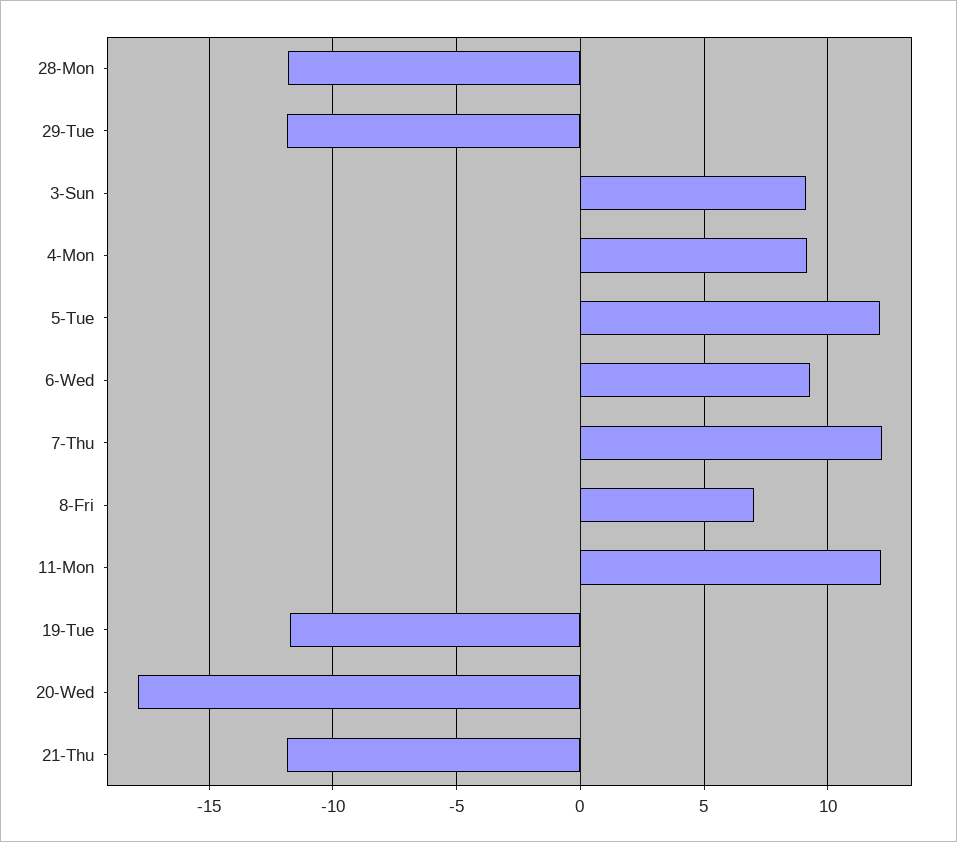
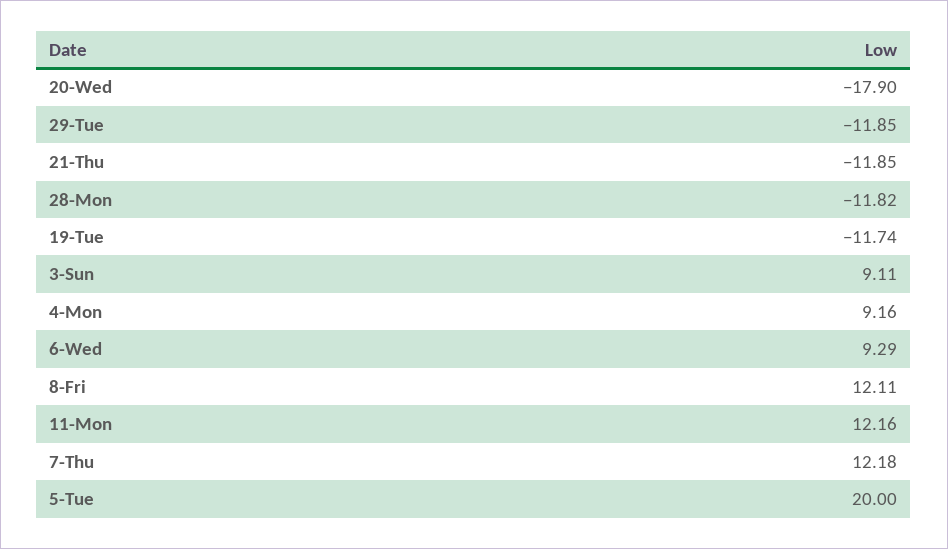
  {
    "28-Mon": -11.82,
    "29-Tue": -11.85,
    "3-Sun": 9.11,
    "4-Mon": 9.16,
-   "5-Tue": 12,
+   "5-Tue": 20,
    "6-Wed": 9.29,
    "7-Thu": 12.18,
-   "8-Fri": 7,
+   "8-Fri": 12.11,
    "11-Mon": 12.16,
    "19-Tue": -11.74,
    "20-Wed": -17.9,
    "21-Thu": -11.85
  }

